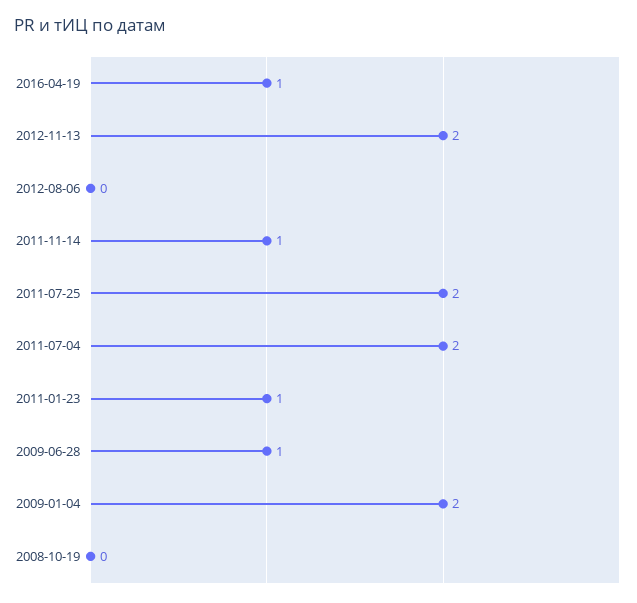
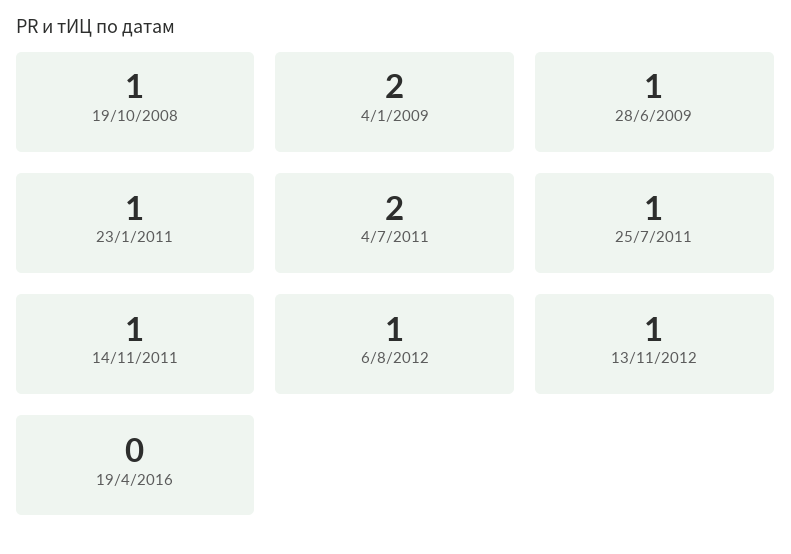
  {
-   "2016-04-19": 1,
+   "2016-04-19": 0,
-   "2012-11-13": 2,
+   "2012-11-13": 1,
-   "2012-08-06": 0,
+   "2012-08-06": 1,
    "2011-11-14": 1,
-   "2011-07-25": 2,
+   "2011-07-25": 1,
    "2011-07-04": 2,
    "2011-01-23": 1,
    "2009-06-28": 1,
    "2009-01-04": 2,
-   "2008-10-19": 0
+   "2008-10-19": 1
  }

